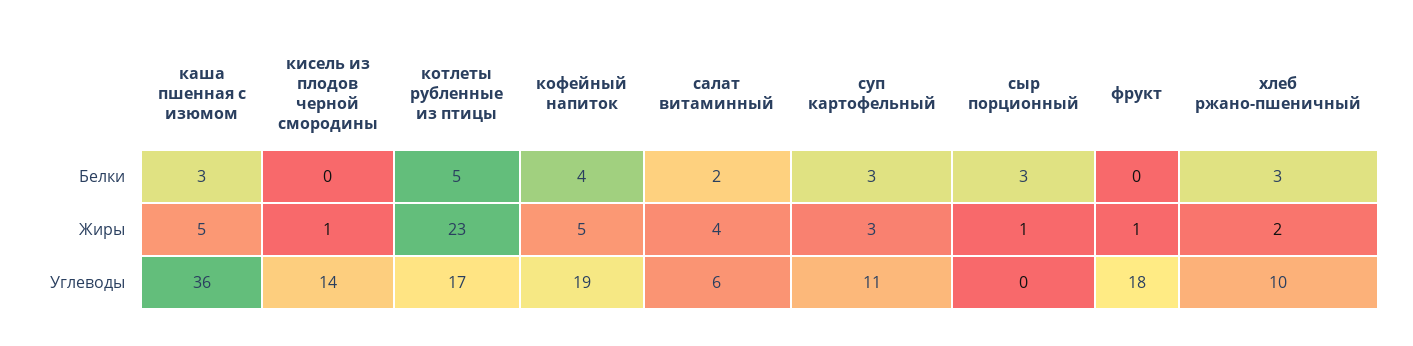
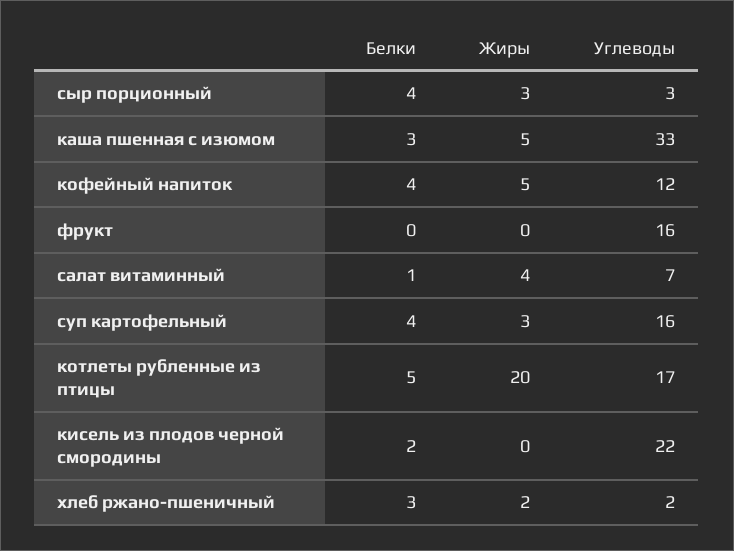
  {
    "каша пшенная с изюмом": {
      "Белки": 3,
      "Жиры": 5,
-     "Углеводы": 36
+     "Углеводы": 33
    },
    "кисель из плодов черной смородины": {
-     "Белки": 0,
+     "Белки": 2,
-     "Жиры": 1,
+     "Жиры": 0,
-     "Углеводы": 14
+     "Углеводы": 22
    },
    "котлеты рубленные из птицы": {
      "Белки": 5,
-     "Жиры": 23,
+     "Жиры": 20,
      "Углеводы": 17
    },
    "кофейный напиток": {
      "Белки": 4,
      "Жиры": 5,
-     "Углеводы": 19
+     "Углеводы": 12
    },
    "салат витаминный": {
-     "Белки": 2,
+     "Белки": 1,
      "Жиры": 4,
-     "Углеводы": 6
+     "Углеводы": 7
    },
    "суп картофельный": {
-     "Белки": 3,
+     "Белки": 4,
      "Жиры": 3,
-     "Углеводы": 11
+     "Углеводы": 16
    },
    "сыр порционный": {
-     "Белки": 3,
+     "Белки": 4,
-     "Жиры": 1,
+     "Жиры": 3,
-     "Углеводы": 0
+     "Углеводы": 3
    },
    "фрукт": {
      "Белки": 0,
-     "Жиры": 1,
+     "Жиры": 0,
-     "Углеводы": 18
+     "Углеводы": 16
    },
    "хлеб ржано-пшеничный": {
      "Белки": 3,
      "Жиры": 2,
-     "Углеводы": 10
+     "Углеводы": 2
    }
  }

